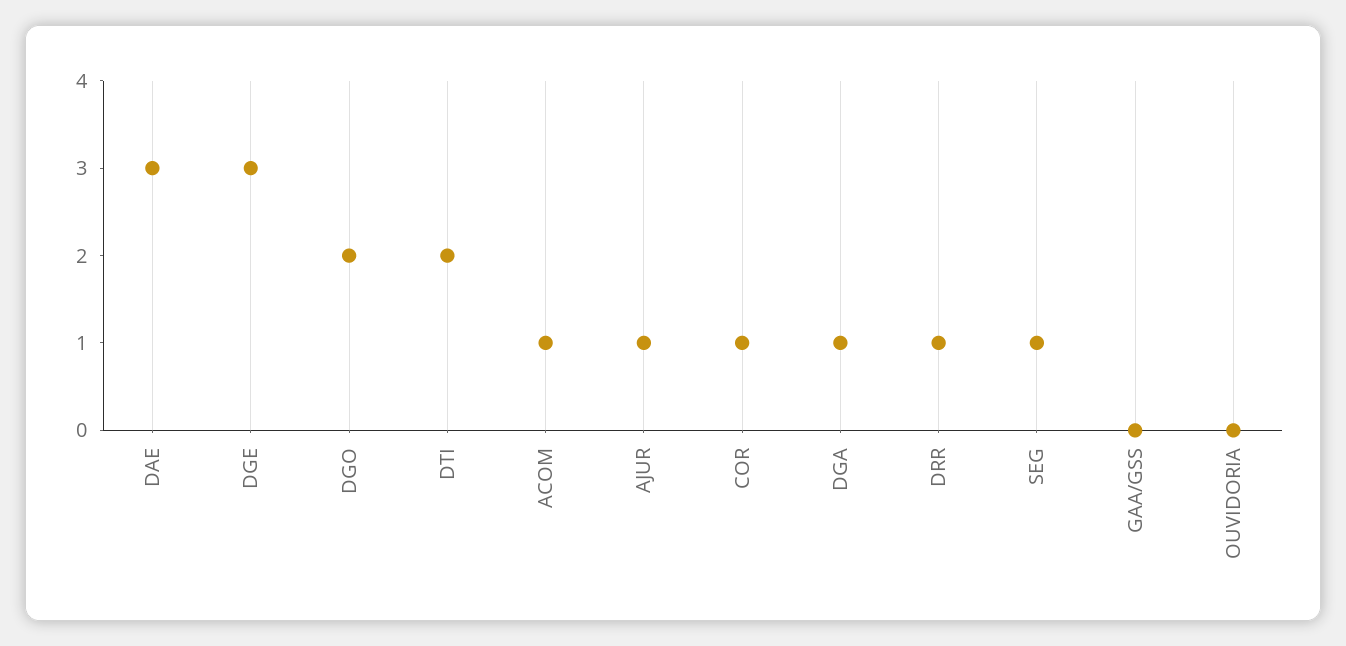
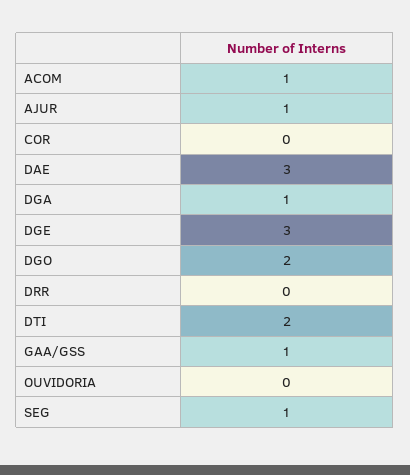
  {
    "DAE": 3,
    "DGE": 3,
    "DGO": 2,
    "DTI": 2,
    "ACOM": 1,
    "AJUR": 1,
-   "COR": 1,
+   "COR": 0,
    "DGA": 1,
-   "DRR": 1,
+   "DRR": 0,
    "SEG": 1,
-   "GAA/GSS": 0,
+   "GAA/GSS": 1,
    "OUVIDORIA": 0
  }

